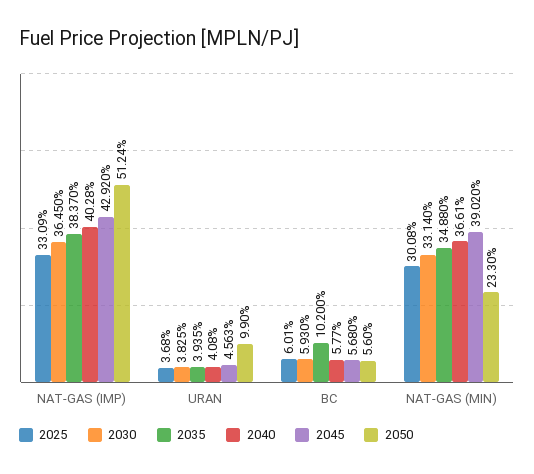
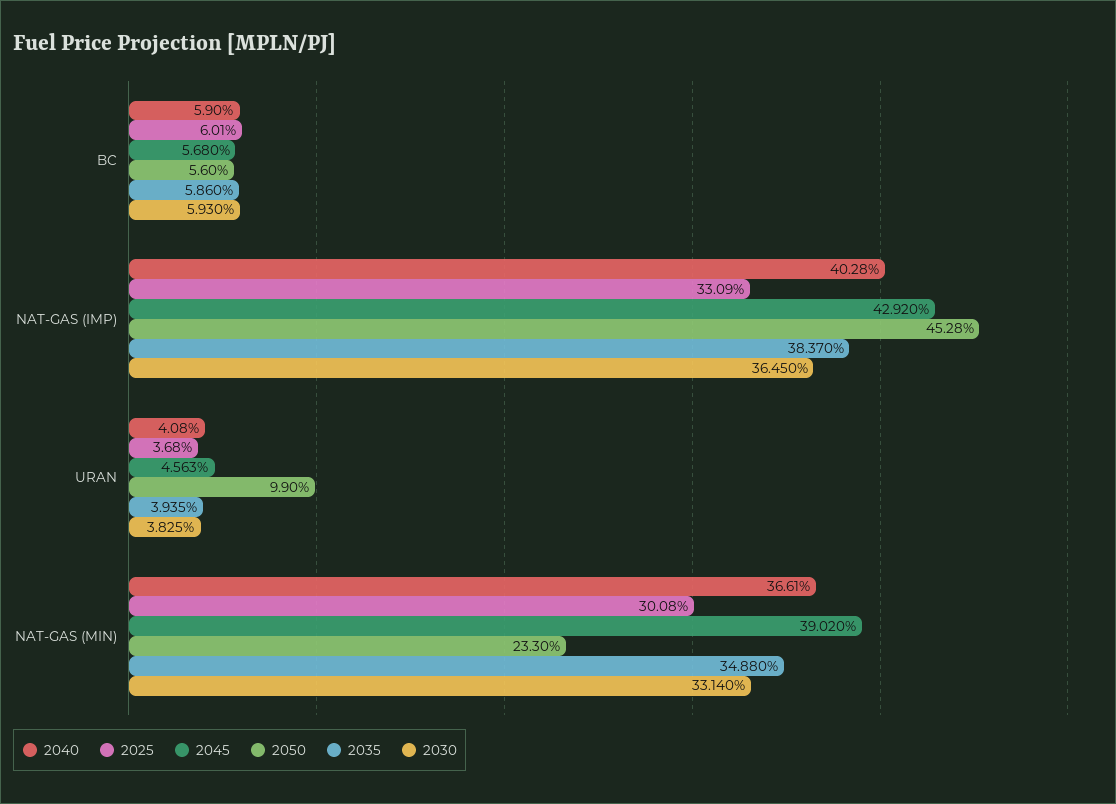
  {
    "2025": {
      "NAT-GAS (IMP)": 33.09,
      "URAN": 3.68,
      "BC": 6.01,
      "NAT-GAS (MIN)": 30.08
    },
    "2030": {
      "NAT-GAS (IMP)": 36.45,
      "URAN": 3.825,
      "BC": 5.93,
      "NAT-GAS (MIN)": 33.14
    },
    "2035": {
      "NAT-GAS (IMP)": 38.37,
      "URAN": 3.935,
-     "BC": 10.2,
+     "BC": 5.86,
      "NAT-GAS (MIN)": 34.88
    },
    "2040": {
      "NAT-GAS (IMP)": 40.28,
      "URAN": 4.08,
-     "BC": 5.77,
+     "BC": 5.9,
      "NAT-GAS (MIN)": 36.61
    },
    "2045": {
      "NAT-GAS (IMP)": 42.92,
      "URAN": 4.563,
      "BC": 5.68,
      "NAT-GAS (MIN)": 39.02
    },
    "2050": {
-     "NAT-GAS (IMP)": 51.24,
+     "NAT-GAS (IMP)": 45.28,
      "URAN": 9.9,
      "BC": 5.6,
      "NAT-GAS (MIN)": 23.3
    }
  }

